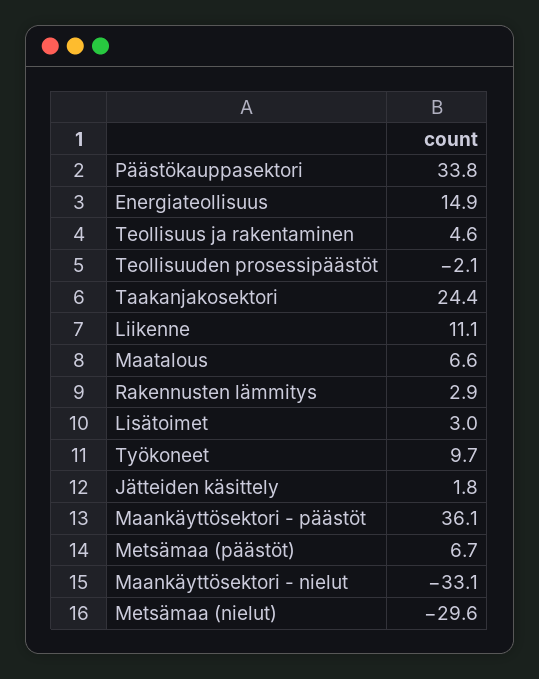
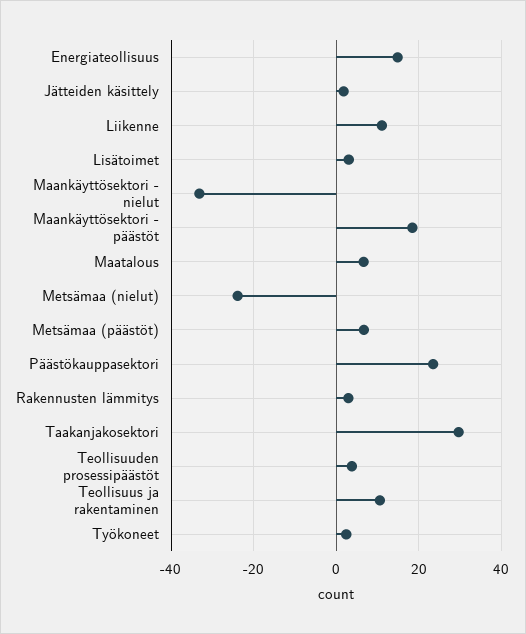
  {
-   "Päästökauppasektori": 33.8,
+   "Päästökauppasektori": 24,
    "Energiateollisuus": 14.9,
-   "Teollisuus ja rakentaminen": 4.6,
+   "Teollisuus ja rakentaminen": 10,
-   "Teollisuuden prosessipäästöt": -2.1,
+   "Teollisuuden prosessipäästöt": 4,
-   "Taakanjakosektori": 24.4,
+   "Taakanjakosektori": 30,
    "Liikenne": 11.1,
    "Maatalous": 6.6,
    "Rakennusten lämmitys": 2.9,
    "Lisätoimet": 3,
-   "Työkoneet": 9.7,
+   "Työkoneet": 2,
    "Jätteiden käsittely": 1.8,
-   "Maankäyttösektori - päästöt": 36.1,
+   "Maankäyttösektori - päästöt": 18,
    "Metsämaa (päästöt)": 6.7,
    "Maankäyttösektori - nielut": -33.1,
-   "Metsämaa (nielut)": -29.6
+   "Metsämaa (nielut)": -24
  }

